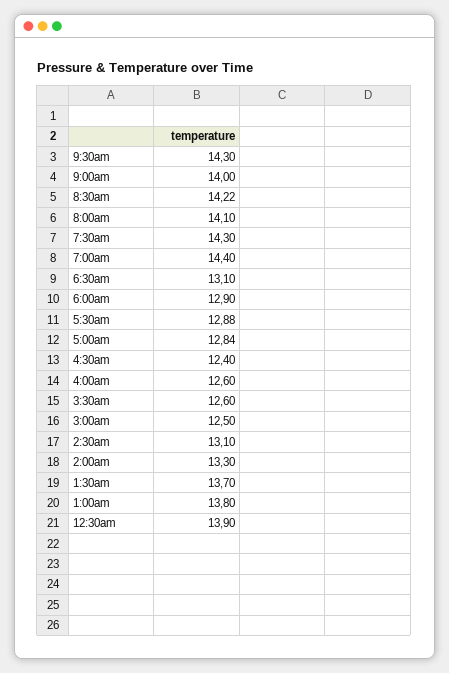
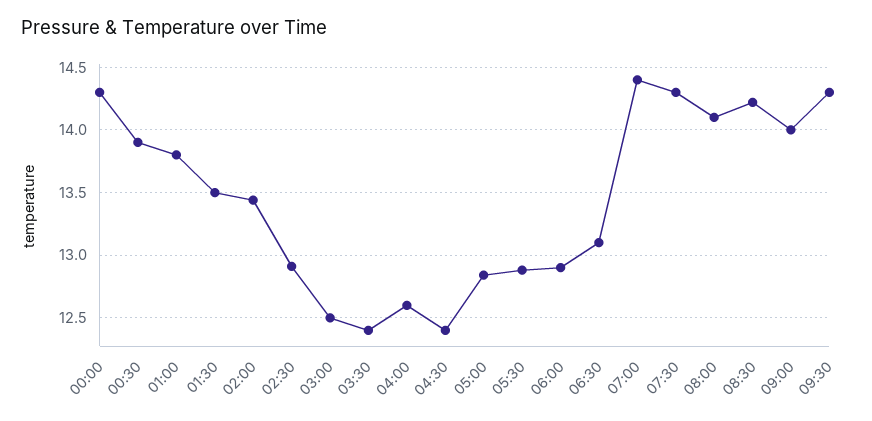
  {
    "9:30am": 14.3,
    "9:00am": 14,
    "8:30am": 14.22,
    "8:00am": 14.1,
    "7:30am": 14.3,
    "7:00am": 14.4,
    "6:30am": 13.1,
    "6:00am": 12.9,
    "5:30am": 12.88,
    "5:00am": 12.84,
    "4:30am": 12.4,
    "4:00am": 12.6,
-   "3:30am": 12.6,
+   "3:30am": 12.4,
    "3:00am": 12.5,
-   "2:30am": 13.1,
+   "2:30am": 12.9,
-   "2:00am": 13.3,
+   "2:00am": 13.45,
-   "1:30am": 13.7,
+   "1:30am": 13.5,
    "1:00am": 13.8,
-   "12:30am": 13.9
+   "12:30am": 13.9,
+   "00:00": 14.3
  }

